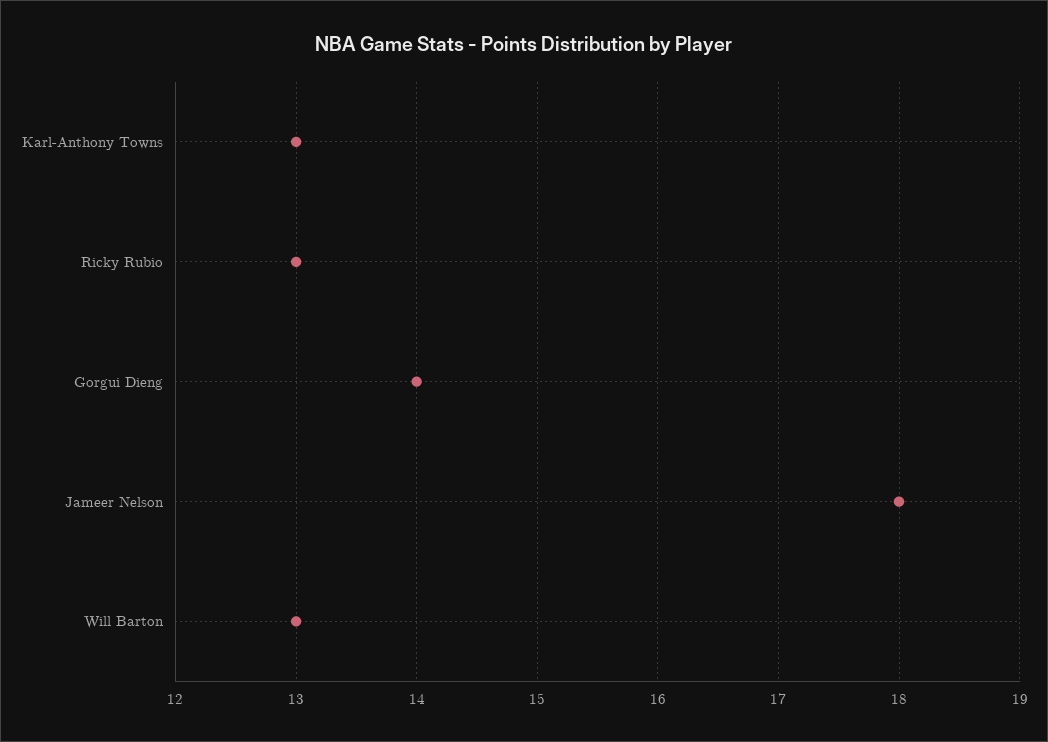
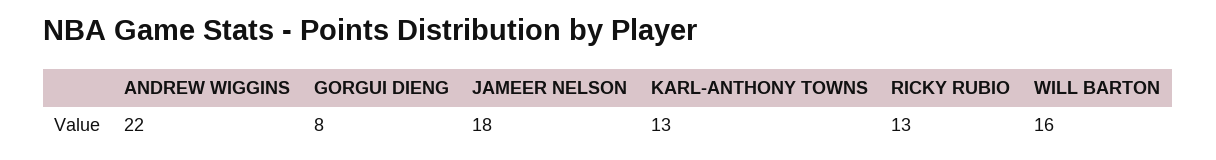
  {
    "Karl-Anthony Towns": 13,
    "Ricky Rubio": 13,
-   "Gorgui Dieng": 14,
+   "Gorgui Dieng": 8,
    "Jameer Nelson": 18,
-   "Will Barton": 13
+   "Will Barton": 16,
+   "ANDREW WIGGINS": 22
  }

